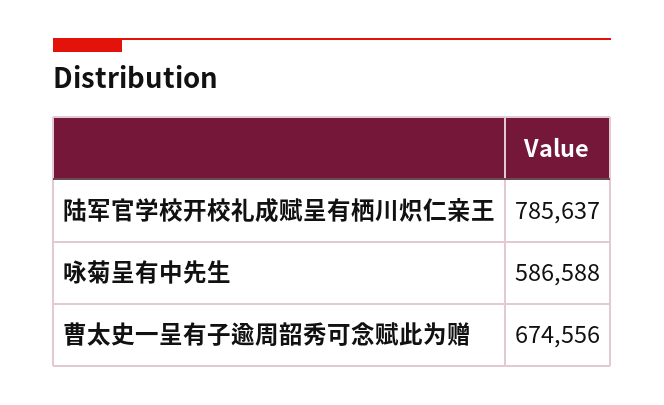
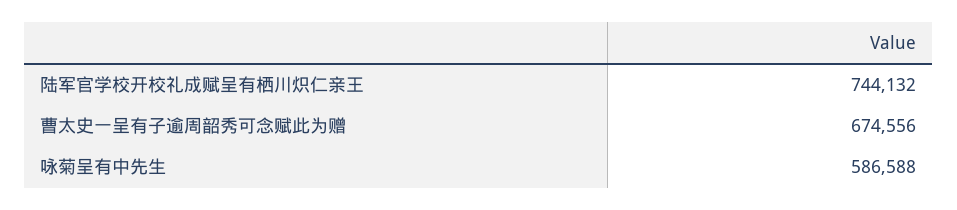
  {
-   "陆军官学校开校礼成赋呈有栖川炽仁亲王": 785637,
+   "陆军官学校开校礼成赋呈有栖川炽仁亲王": 744132,
    "咏菊呈有中先生": 586588,
    "曹太史一呈有子逾周韶秀可念赋此为赠": 674556
  }

